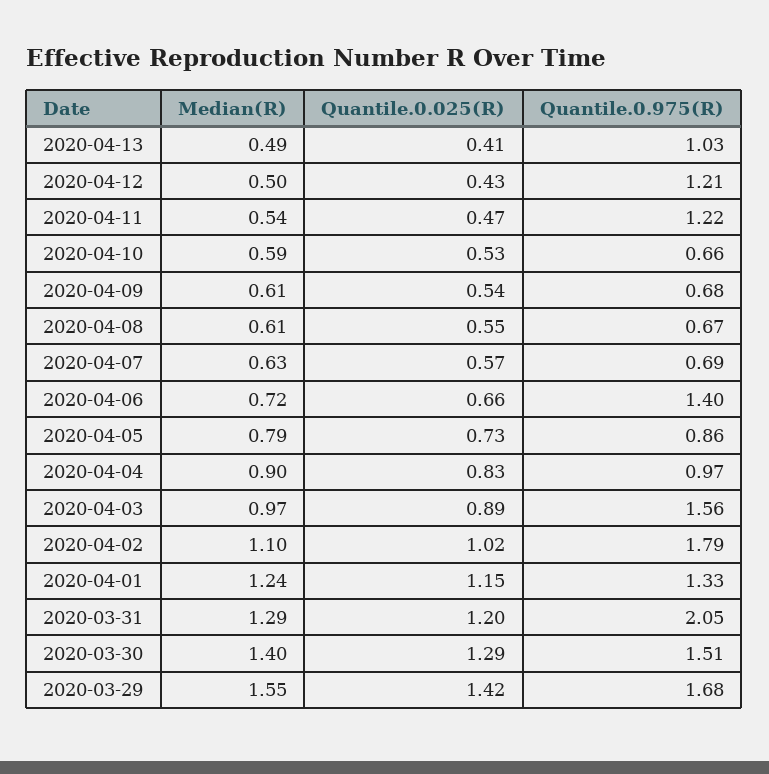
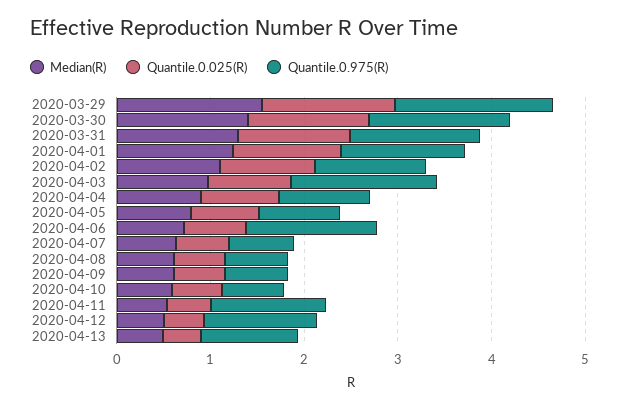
  {
    "Median(R)": {
      "2020-04-13": 0.49,
      "2020-04-12": 0.5,
      "2020-04-11": 0.54,
      "2020-04-10": 0.59,
      "2020-04-09": 0.61,
      "2020-04-08": 0.61,
      "2020-04-07": 0.63,
      "2020-04-06": 0.72,
      "2020-04-05": 0.79,
      "2020-04-04": 0.9,
      "2020-04-03": 0.97,
      "2020-04-02": 1.1,
      "2020-04-01": 1.24,
      "2020-03-31": 1.29,
      "2020-03-30": 1.4,
      "2020-03-29": 1.55
    },
    "Quantile.0.025(R)": {
      "2020-04-13": 0.41,
      "2020-04-12": 0.43,
      "2020-04-11": 0.47,
      "2020-04-10": 0.53,
      "2020-04-09": 0.54,
      "2020-04-08": 0.55,
      "2020-04-07": 0.57,
      "2020-04-06": 0.66,
      "2020-04-05": 0.73,
      "2020-04-04": 0.83,
      "2020-04-03": 0.89,
      "2020-04-02": 1.02,
      "2020-04-01": 1.15,
      "2020-03-31": 1.2,
      "2020-03-30": 1.29,
      "2020-03-29": 1.42
    },
    "Quantile.0.975(R)": {
      "2020-04-13": 1.03,
      "2020-04-12": 1.21,
      "2020-04-11": 1.22,
      "2020-04-10": 0.66,
      "2020-04-09": 0.68,
      "2020-04-08": 0.67,
      "2020-04-07": 0.69,
      "2020-04-06": 1.4,
      "2020-04-05": 0.86,
      "2020-04-04": 0.97,
      "2020-04-03": 1.56,
-     "2020-04-02": 1.79,
+     "2020-04-02": 1.2,
      "2020-04-01": 1.33,
-     "2020-03-31": 2.05,
+     "2020-03-31": 1.4,
      "2020-03-30": 1.51,
      "2020-03-29": 1.68
    }
  }

